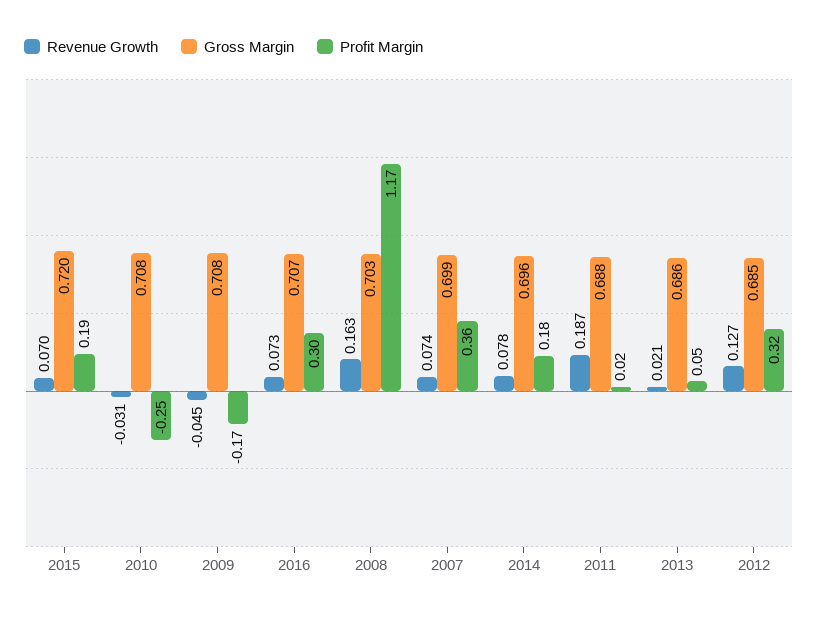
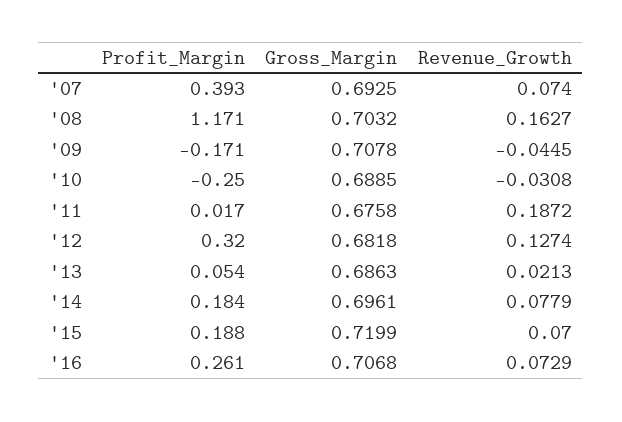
  {
    "Revenue Growth": {
      "2015": 0.07,
      "2010": -0.0308,
      "2009": -0.0445,
      "2016": 0.0729,
      "2008": 0.1627,
      "2007": 0.074,
      "2014": 0.0779,
      "2011": 0.1872,
      "2013": 0.0213,
      "2012": 0.1274
    },
    "Gross Margin": {
      "2015": 0.7199,
-     "2010": 0.708,
+     "2010": 0.6885,
      "2009": 0.7078,
      "2016": 0.7068,
      "2008": 0.7032,
-     "2007": 0.699,
+     "2007": 0.6925,
      "2014": 0.6961,
-     "2011": 0.688,
+     "2011": 0.6758,
      "2013": 0.6863,
-     "2012": 0.685
+     "2012": 0.6818
    },
    "Profit Margin": {
      "2015": 0.188,
      "2010": -0.25,
      "2009": -0.171,
-     "2016": 0.3,
+     "2016": 0.261,
      "2008": 1.171,
-     "2007": 0.36,
+     "2007": 0.393,
      "2014": 0.184,
      "2011": 0.017,
      "2013": 0.054,
      "2012": 0.32
    }
  }

